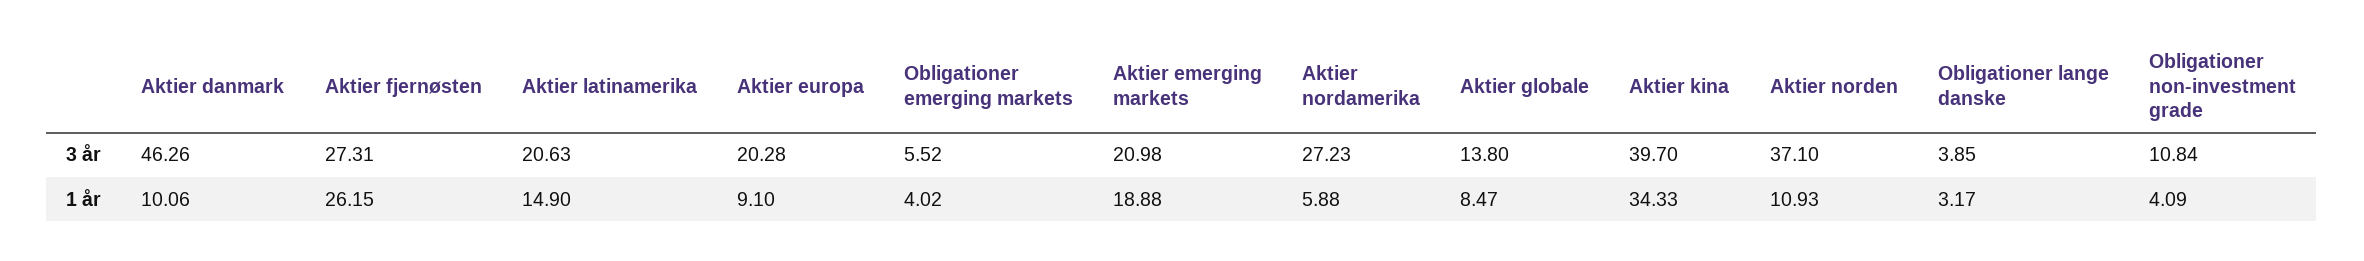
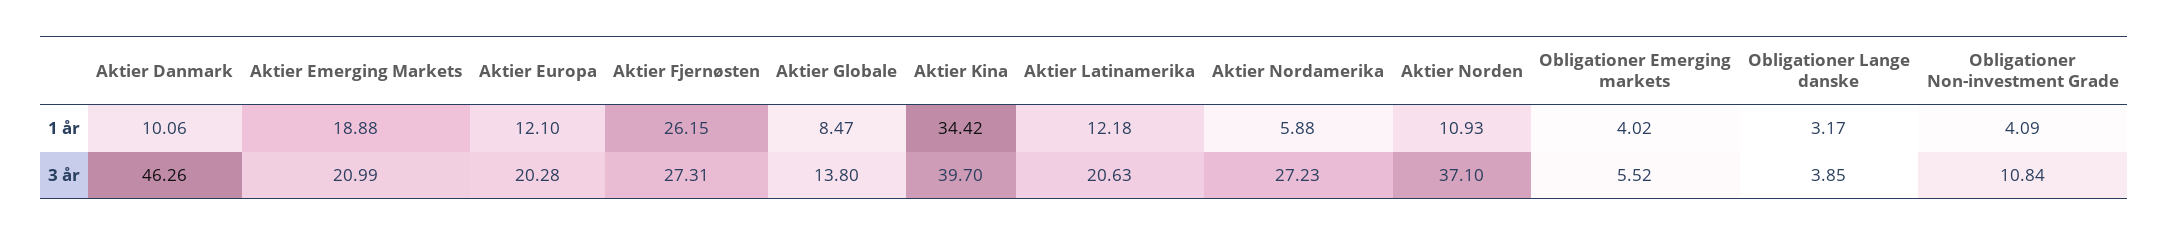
  {
    "Aktier danmark": {
      "3 år": 46.26,
      "1 år": 10.06
    },
    "Aktier fjernøsten": {
      "3 år": 27.31,
      "1 år": 26.15
    },
    "Aktier latinamerika": {
      "3 år": 20.63,
-     "1 år": 14.9
+     "1 år": 12.18
    },
    "Aktier europa": {
      "3 år": 20.28,
-     "1 år": 9.1
+     "1 år": 12.1
    },
    "Obligationer emerging markets": {
      "3 år": 5.52,
      "1 år": 4.02
    },
    "Aktier emerging markets": {
-     "3 år": 20.98,
+     "3 år": 20.99,
      "1 år": 18.88
    },
    "Aktier nordamerika": {
      "3 år": 27.23,
      "1 år": 5.88
    },
    "Aktier globale": {
      "3 år": 13.8,
      "1 år": 8.47
    },
    "Aktier kina": {
      "3 år": 39.7,
-     "1 år": 34.33
+     "1 år": 34.42
    },
    "Aktier norden": {
      "3 år": 37.1,
      "1 år": 10.93
    },
    "Obligationer lange danske": {
      "3 år": 3.85,
      "1 år": 3.17
    },
    "Obligationer non-investment grade": {
      "3 år": 10.84,
      "1 år": 4.09
    }
  }

